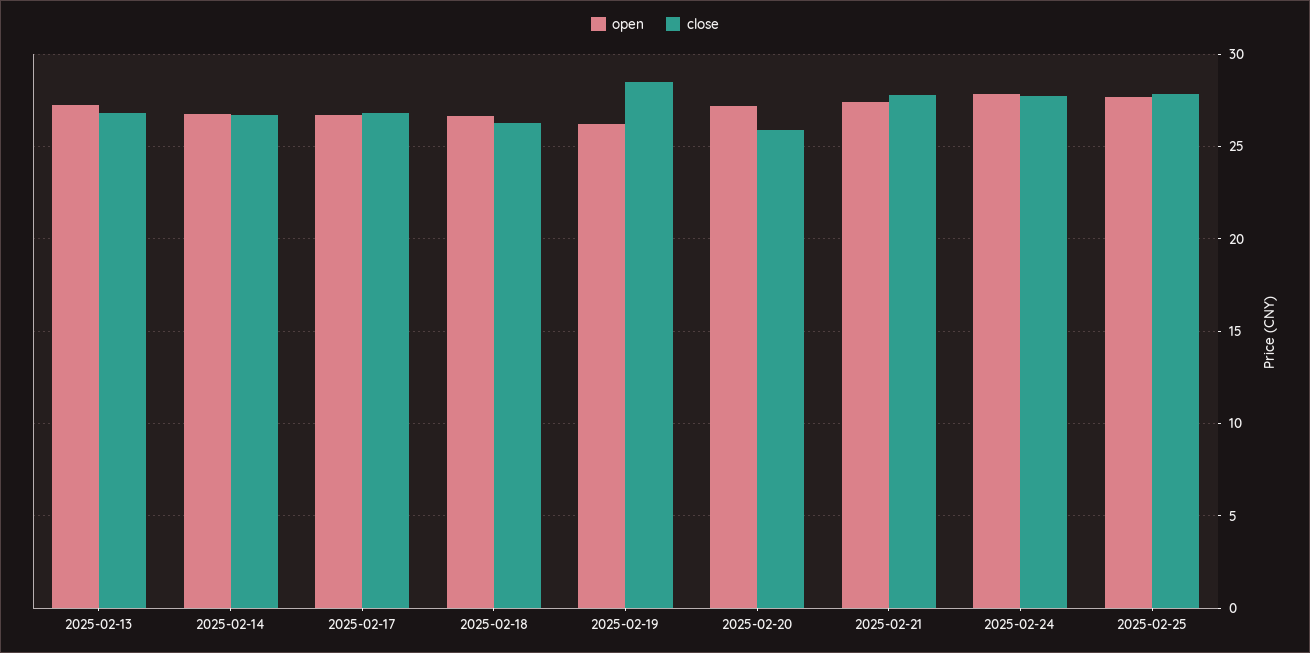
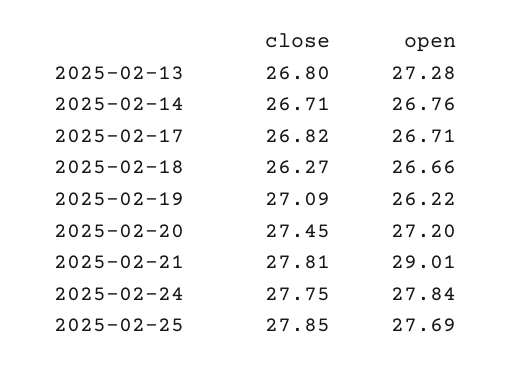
  {
    "open": {
      "2025-02-13": 27.28,
      "2025-02-14": 26.76,
      "2025-02-17": 26.71,
      "2025-02-18": 26.66,
      "2025-02-19": 26.22,
      "2025-02-20": 27.2,
-     "2025-02-21": 27.5,
+     "2025-02-21": 29.01,
      "2025-02-24": 27.84,
      "2025-02-25": 27.69
    },
    "close": {
      "2025-02-13": 26.8,
      "2025-02-14": 26.71,
      "2025-02-17": 26.82,
      "2025-02-18": 26.27,
-     "2025-02-19": 28.5,
+     "2025-02-19": 27.09,
-     "2025-02-20": 26,
+     "2025-02-20": 27.45,
      "2025-02-21": 27.81,
      "2025-02-24": 27.75,
      "2025-02-25": 27.85
    }
  }

